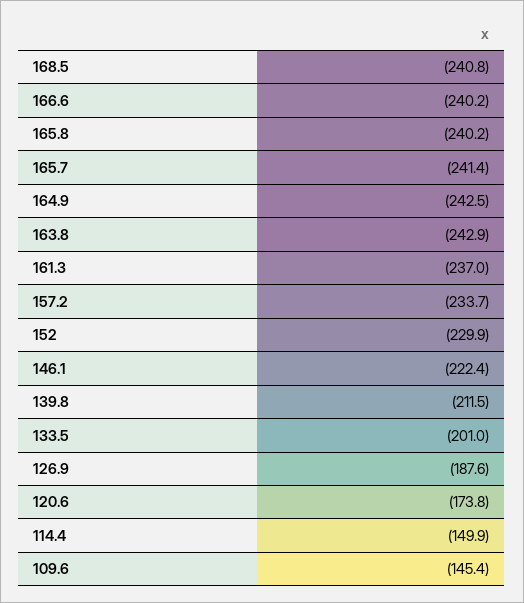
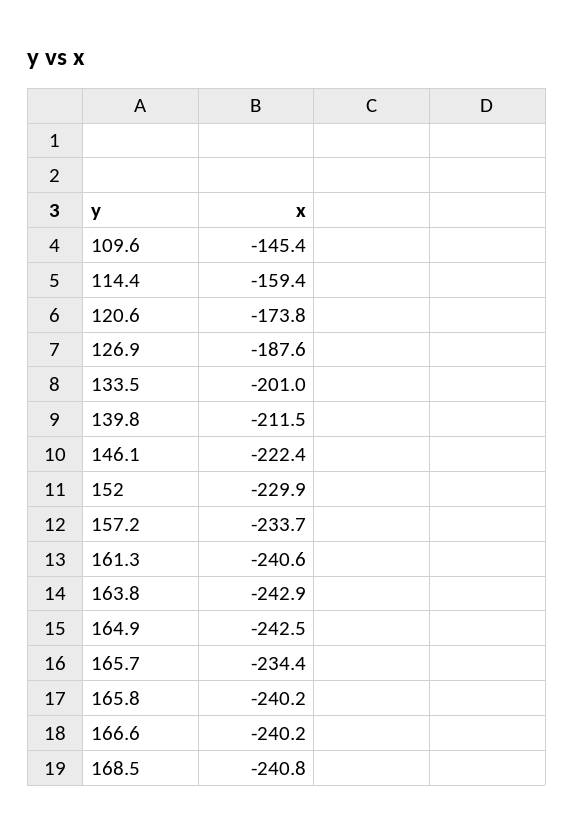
  {
    "168.5": -240.8,
    "166.6": -240.2,
    "165.8": -240.2,
-   "165.7": -241.4,
+   "165.7": -234.4,
    "164.9": -242.5,
    "163.8": -242.9,
-   "161.3": -237,
+   "161.3": -240.6,
    "157.2": -233.7,
    "152": -229.9,
    "146.1": -222.4,
    "139.8": -211.5,
    "133.5": -201,
    "126.9": -187.6,
    "120.6": -173.8,
-   "114.4": -149.9,
+   "114.4": -159.4,
    "109.6": -145.4
  }

